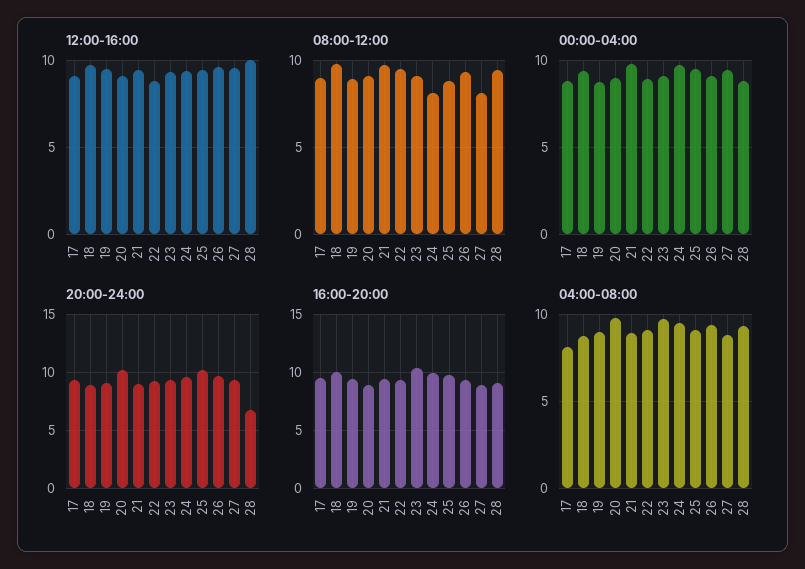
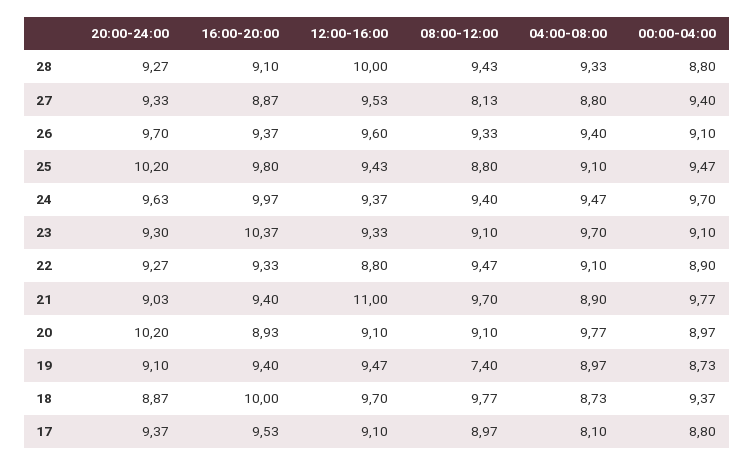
  {
    "12:00-16:00": {
      "17": 9.1,
      "18": 9.7,
      "19": 9.47,
      "20": 9.1,
-     "21": 9.5,
+     "21": 11,
      "22": 8.8,
      "23": 9.33,
      "24": 9.37,
      "25": 9.43,
      "26": 9.6,
      "27": 9.53,
      "28": 10
    },
    "08:00-12:00": {
      "17": 8.97,
      "18": 9.77,
-     "19": 9,
+     "19": 7.4,
      "20": 9.1,
      "21": 9.7,
      "22": 9.47,
      "23": 9.1,
-     "24": 8,
+     "24": 9.4,
      "25": 8.8,
      "26": 9.33,
      "27": 8.13,
      "28": 9.43
    },
    "00:00-04:00": {
      "17": 8.8,
      "18": 9.37,
      "19": 8.73,
      "20": 8.97,
      "21": 9.77,
      "22": 8.9,
      "23": 9.1,
      "24": 9.7,
      "25": 9.47,
      "26": 9.1,
      "27": 9.4,
      "28": 8.8
    },
    "20:00-24:00": {
      "17": 9.37,
      "18": 8.87,
      "19": 9.1,
      "20": 10.2,
      "21": 9.03,
      "22": 9.27,
      "23": 9.3,
      "24": 9.63,
      "25": 10.2,
      "26": 9.7,
      "27": 9.33,
-     "28": 7
+     "28": 9.27
    },
    "16:00-20:00": {
      "17": 9.53,
      "18": 10,
      "19": 9.4,
      "20": 8.93,
      "21": 9.4,
      "22": 9.33,
      "23": 10.37,
      "24": 9.97,
      "25": 9.8,
      "26": 9.37,
      "27": 8.87,
      "28": 9.1
    },
    "04:00-08:00": {
      "17": 8.1,
      "18": 8.73,
      "19": 8.97,
      "20": 9.77,
      "21": 8.9,
      "22": 9.1,
      "23": 9.7,
      "24": 9.47,
      "25": 9.1,
      "26": 9.4,
      "27": 8.8,
      "28": 9.33
    }
  }

